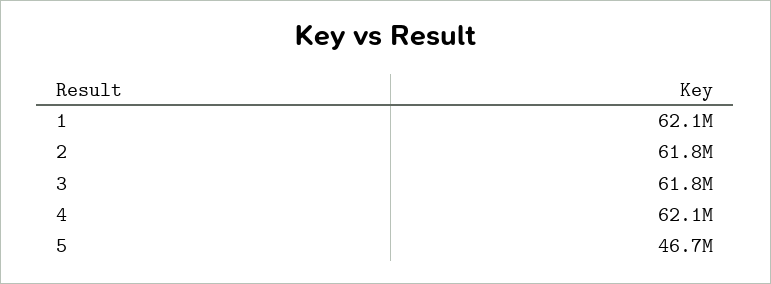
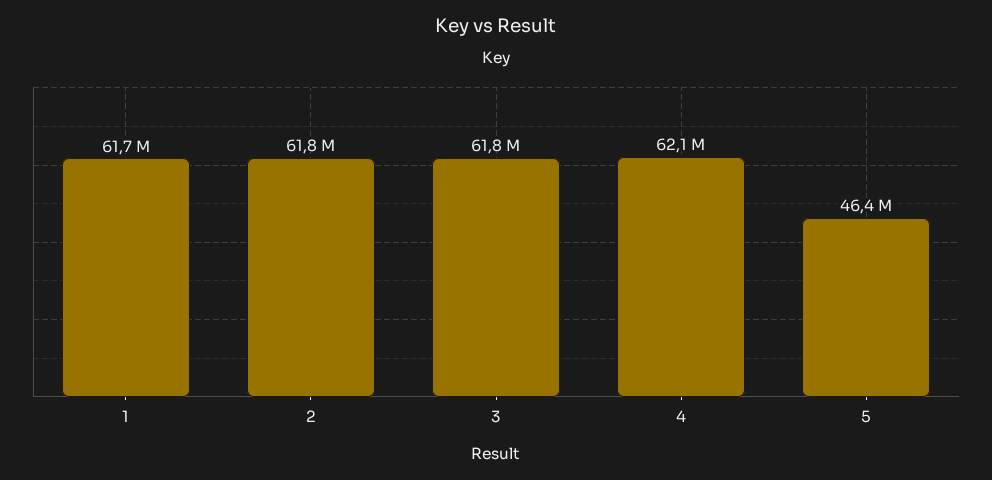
  {
-   "1": 62100000,
+   "1": 61700000,
    "2": 61800000,
    "3": 61800000,
    "4": 62100000,
-   "5": 46700000
+   "5": 46400000
  }

